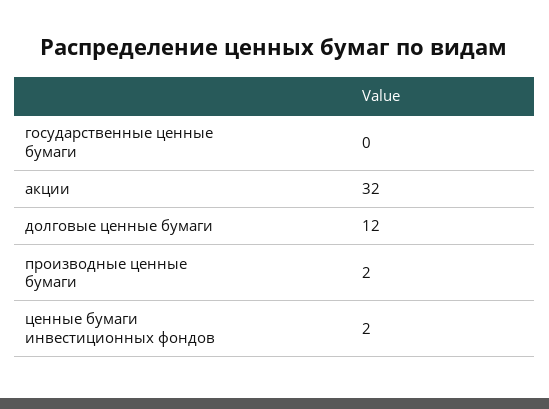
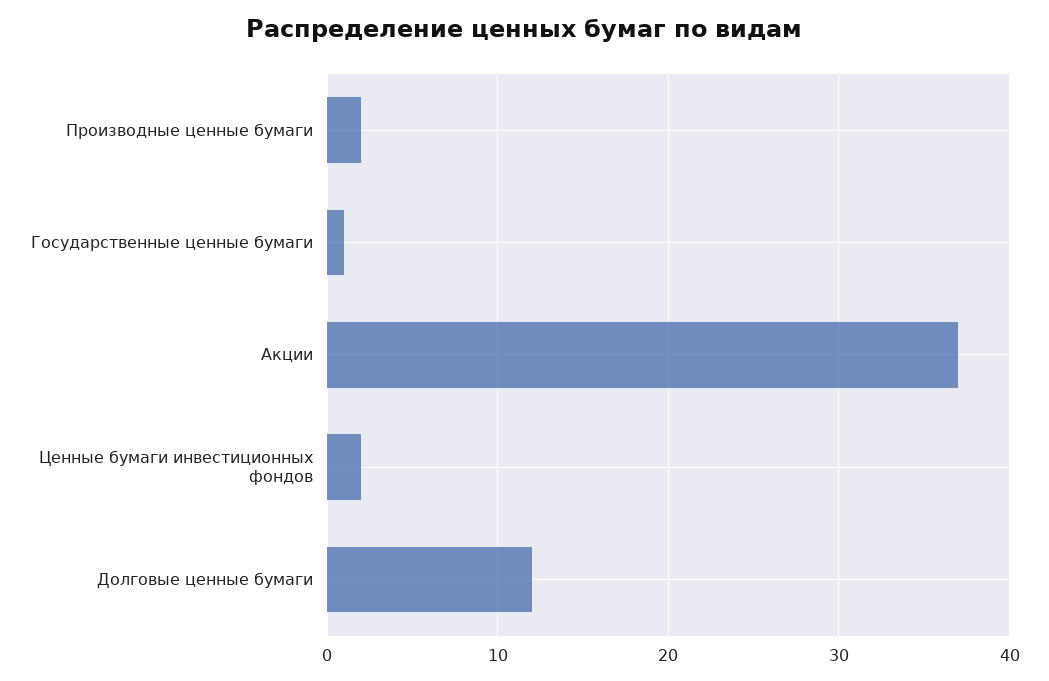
  {
-   "государственные ценные бумаги": 0,
+   "государственные ценные бумаги": 1,
-   "акции": 32,
+   "акции": 37,
    "долговые ценные бумаги": 12,
    "производные ценные бумаги": 2,
    "ценные бумаги инвестиционных фондов": 2
  }

